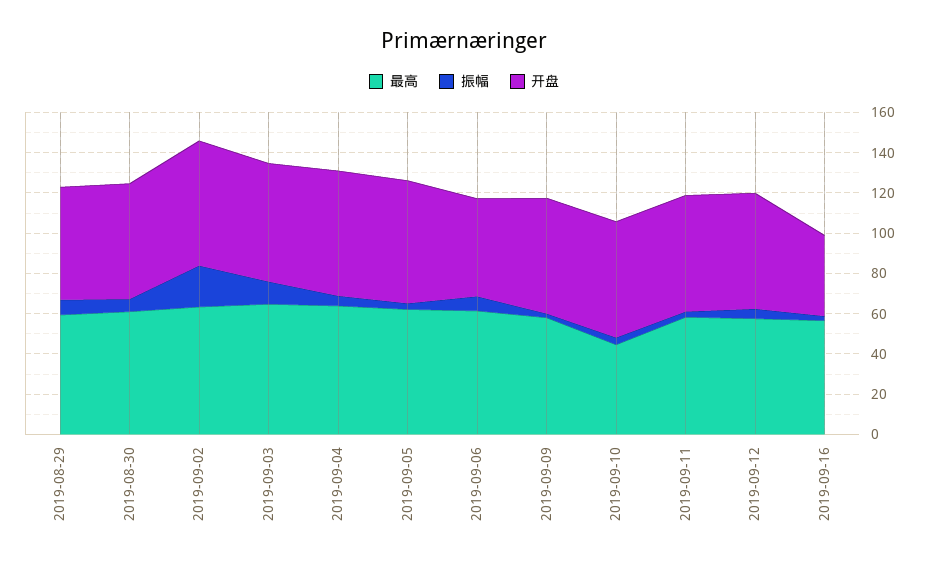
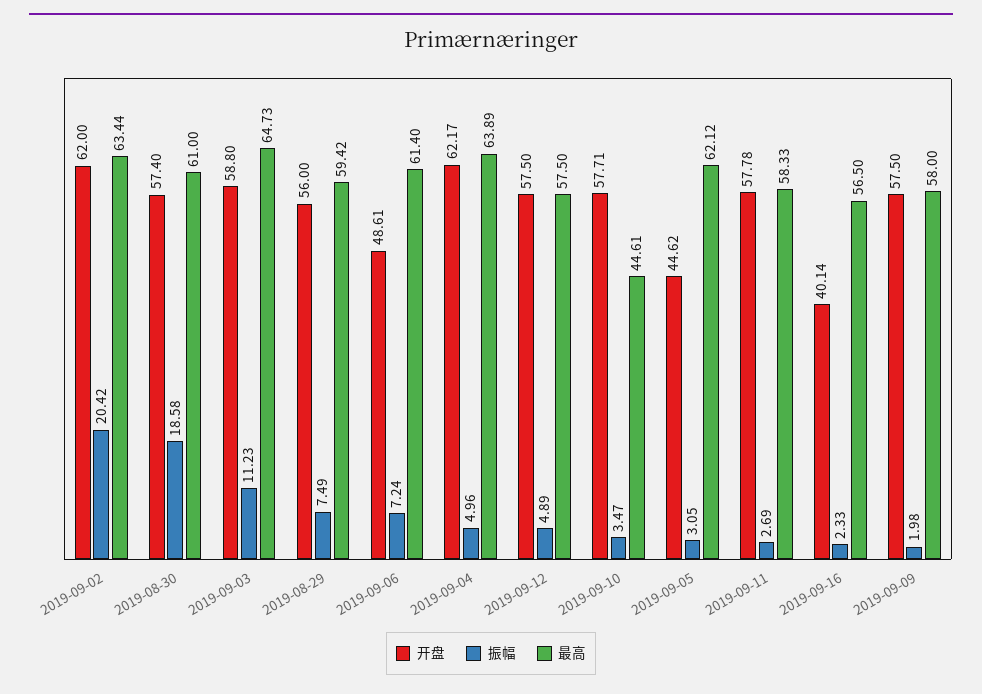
  {
    "最高": {
      "2019-08-29": 59.42,
      "2019-08-30": 61,
      "2019-09-02": 63.44,
      "2019-09-03": 64.73,
      "2019-09-04": 63.89,
      "2019-09-05": 62.12,
      "2019-09-06": 61.4,
      "2019-09-09": 58,
      "2019-09-10": 44.61,
      "2019-09-11": 58.33,
      "2019-09-12": 57.5,
      "2019-09-16": 56.5
    },
    "振幅": {
      "2019-08-29": 7.49,
-     "2019-08-30": 5,
+     "2019-08-30": 18.58,
      "2019-09-02": 20.42,
      "2019-09-03": 11.23,
      "2019-09-04": 4.96,
      "2019-09-05": 3.05,
      "2019-09-06": 7.24,
      "2019-09-09": 1.98,
      "2019-09-10": 3.47,
      "2019-09-11": 2.69,
      "2019-09-12": 4.89,
      "2019-09-16": 2.33
    },
    "开盘": {
      "2019-08-29": 56,
      "2019-08-30": 57.4,
      "2019-09-02": 62,
      "2019-09-03": 58.8,
      "2019-09-04": 62.17,
-     "2019-09-05": 60,
+     "2019-09-05": 44.62,
      "2019-09-06": 48.61,
      "2019-09-09": 57.5,
      "2019-09-10": 57.71,
      "2019-09-11": 57.78,
      "2019-09-12": 57.5,
      "2019-09-16": 40.14
    }
  }

